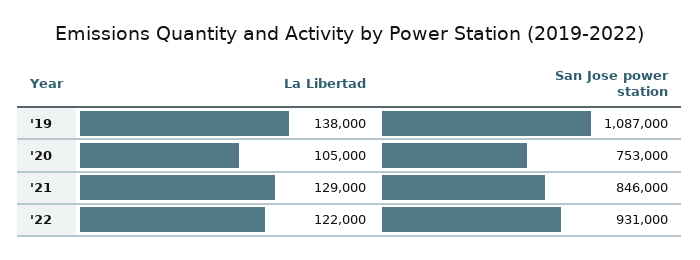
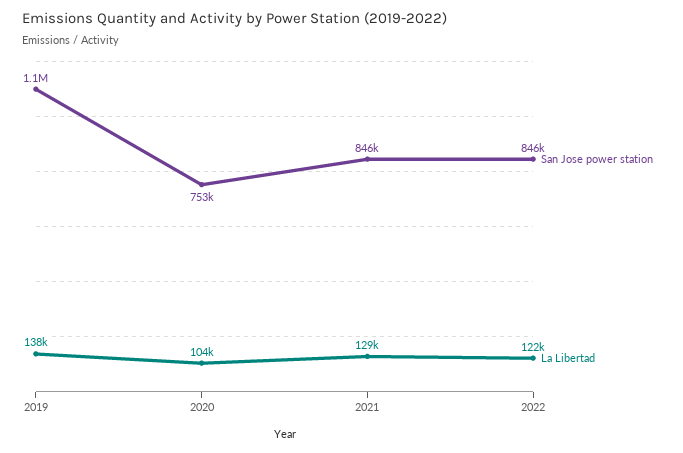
  {
    "La Libertad": {
      "'19": 138000,
-     "'20": 105000,
+     "'20": 104000,
      "'21": 129000,
      "'22": 122000
    },
    "San Jose power station": {
      "'19": 1087000,
      "'20": 753000,
      "'21": 846000,
-     "'22": 931000
+     "'22": 846000
    }
  }

